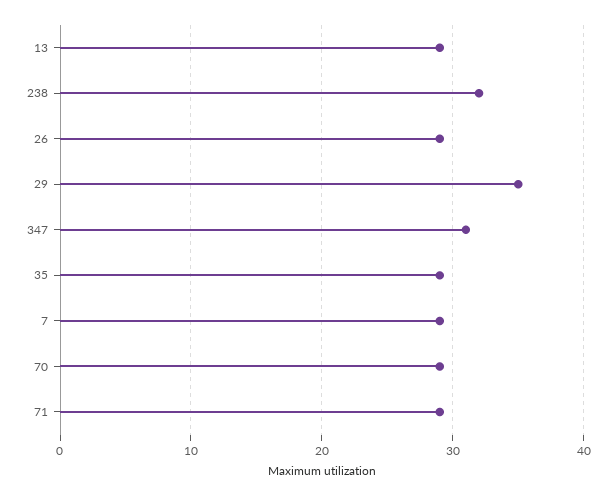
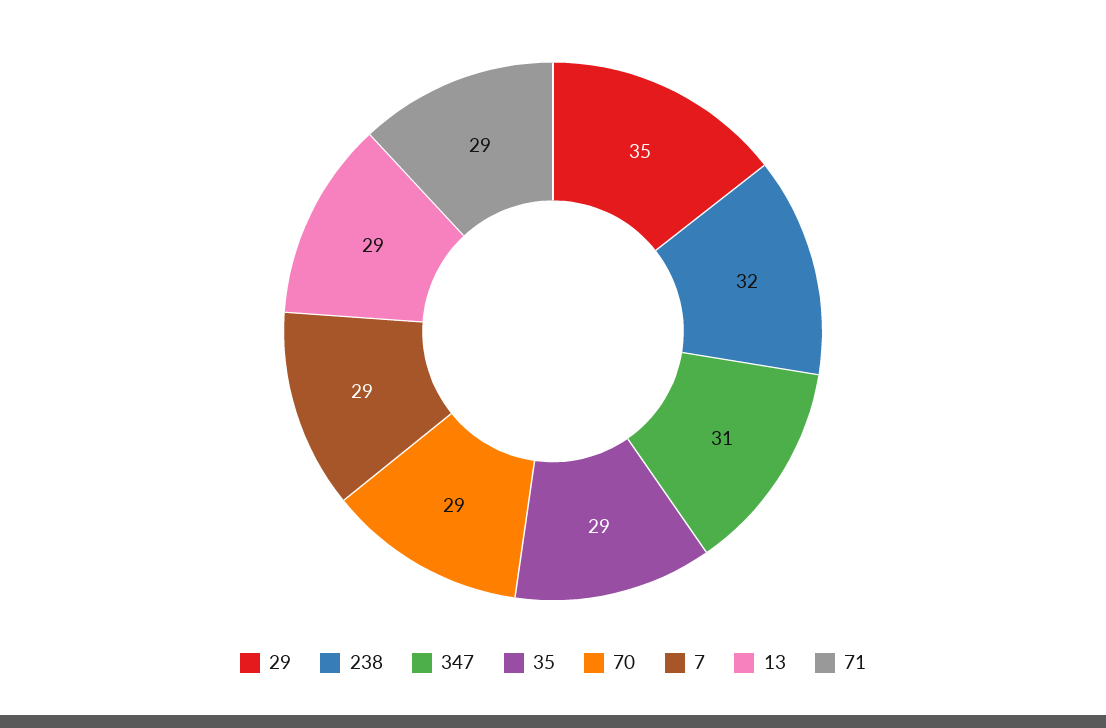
  {
    "13": 29,
    "238": 32,
-   "26": 29,
    "29": 35,
    "347": 31,
    "35": 29,
    "7": 29,
    "70": 29,
    "71": 29
  }

